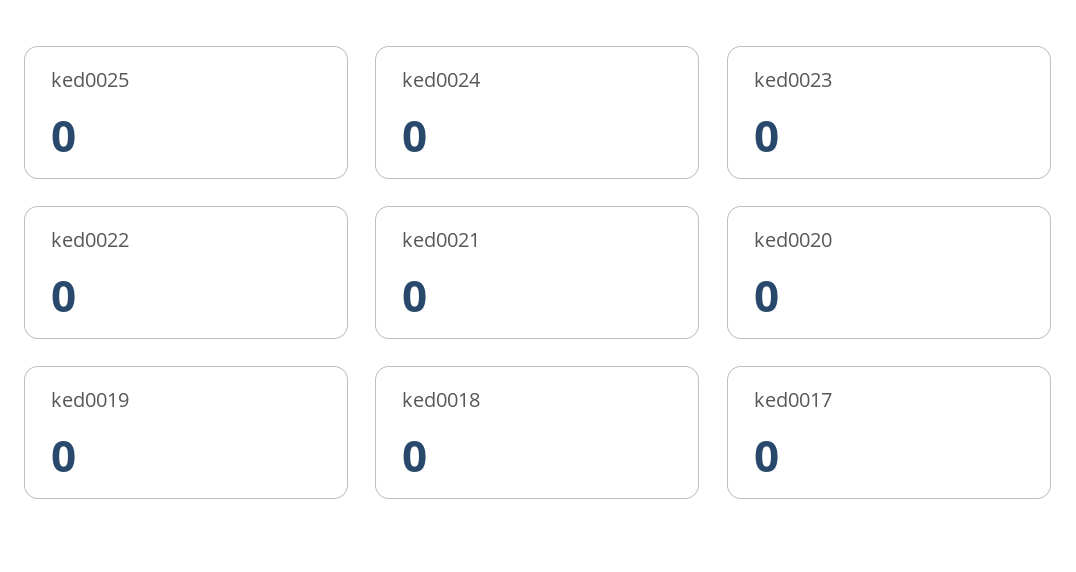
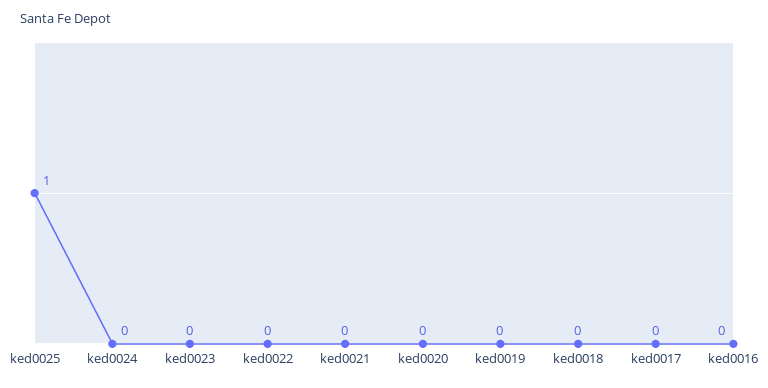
  {
-   "ked0025": 0,
+   "ked0025": 1,
    "ked0024": 0,
    "ked0023": 0,
    "ked0022": 0,
    "ked0021": 0,
    "ked0020": 0,
    "ked0019": 0,
    "ked0018": 0,
-   "ked0017": 0
+   "ked0017": 0,
+   "ked0016": 0
  }

